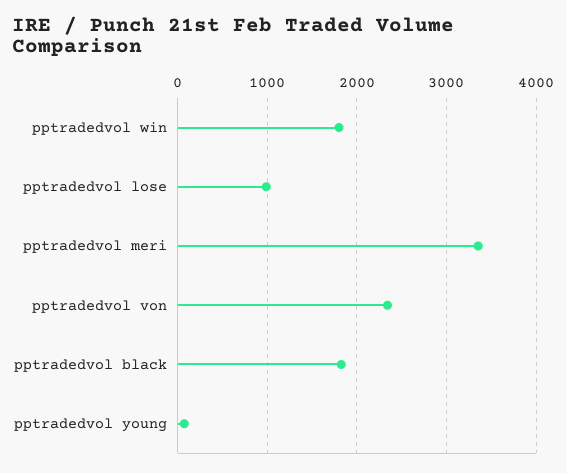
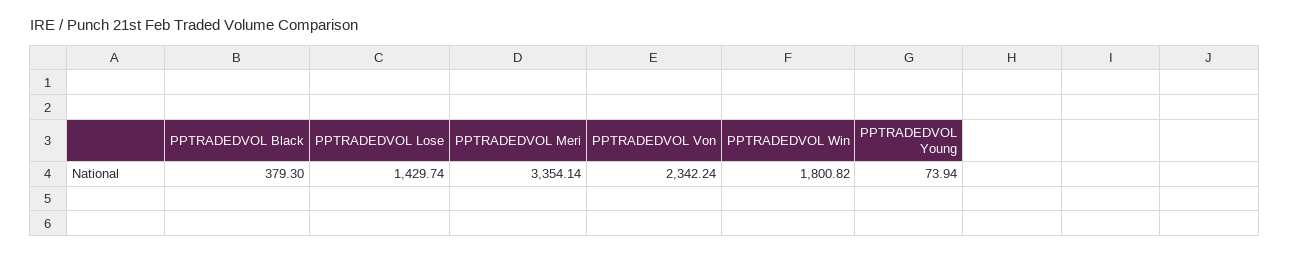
  {
    "pptradedvol win": 1800.82,
-   "pptradedvol lose": 1000,
+   "pptradedvol lose": 1429.74,
    "pptradedvol meri": 3354.14,
    "pptradedvol von": 2342.24,
-   "pptradedvol black": 1800,
+   "pptradedvol black": 379.3,
    "pptradedvol young": 73.94
  }

